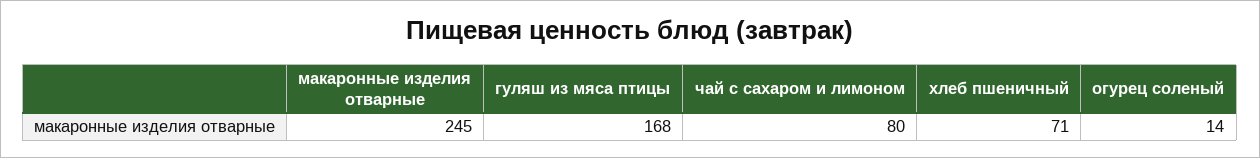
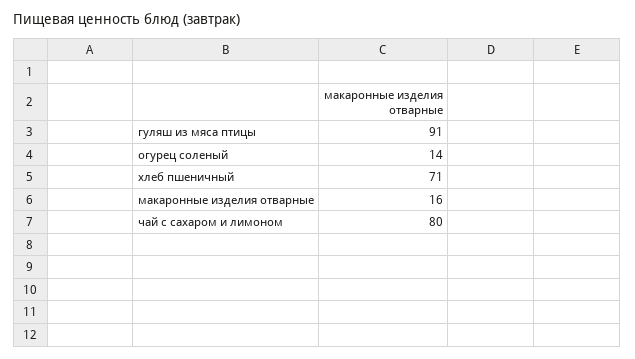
  {
-   "макаронные изделия отварные": 245,
+   "макаронные изделия отварные": 16,
-   "гуляш из мяса птицы": 168,
+   "гуляш из мяса птицы": 91,
    "чай с сахаром и лимоном": 80,
    "хлеб пшеничный": 71,
    "огурец соленый": 14
  }

